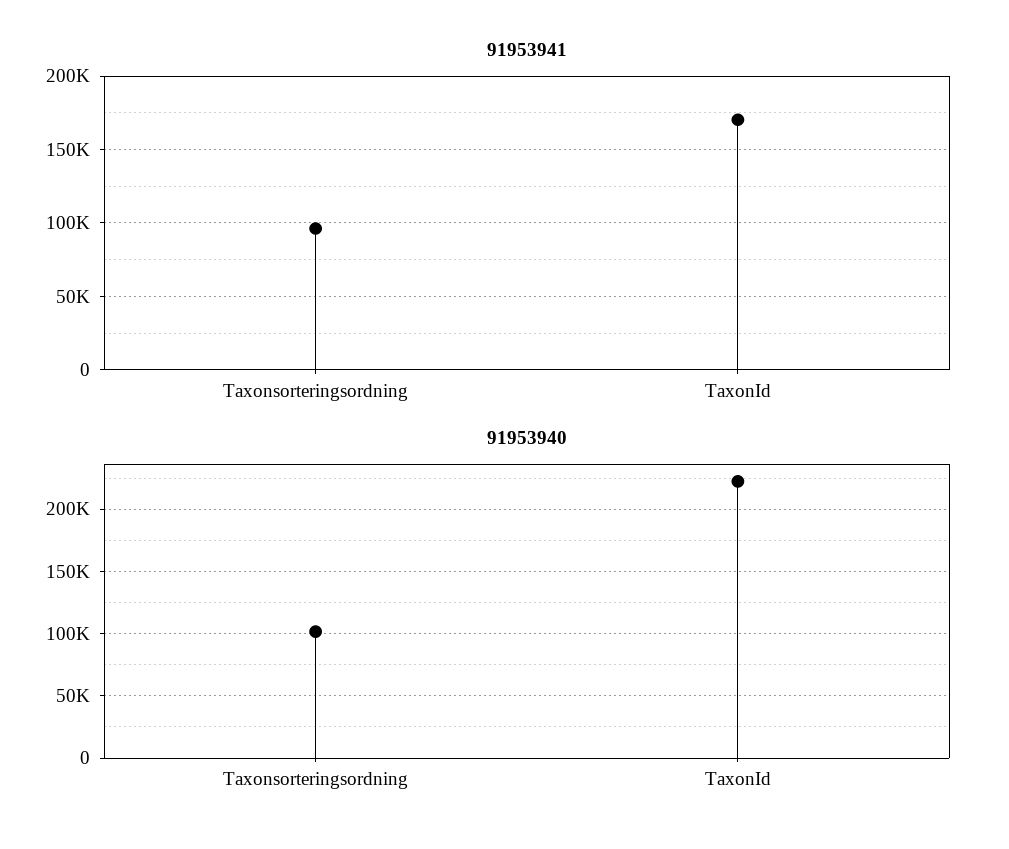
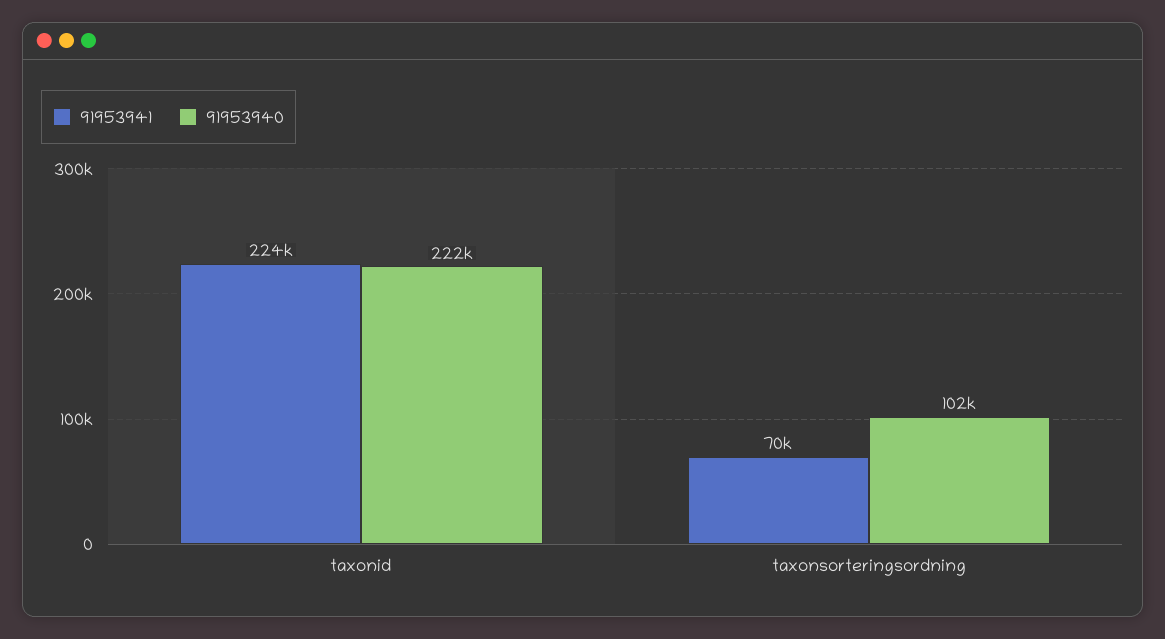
  {
    "91953941": {
-     "Taxonsorteringsordning": 95000,
+     "Taxonsorteringsordning": 70000,
-     "TaxonId": 170000
+     "TaxonId": 224000
    },
    "91953940": {
      "Taxonsorteringsordning": 102000,
      "TaxonId": 222000
    }
  }

